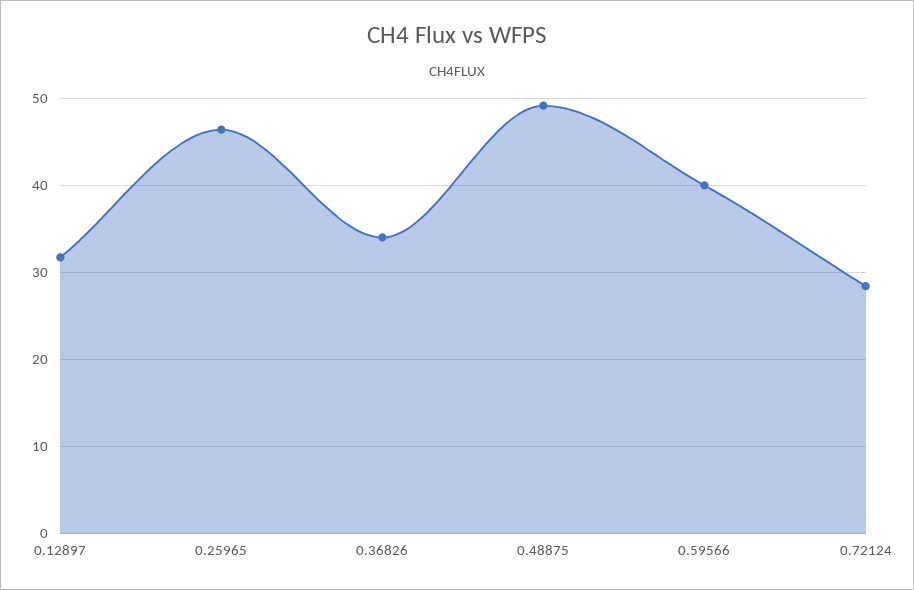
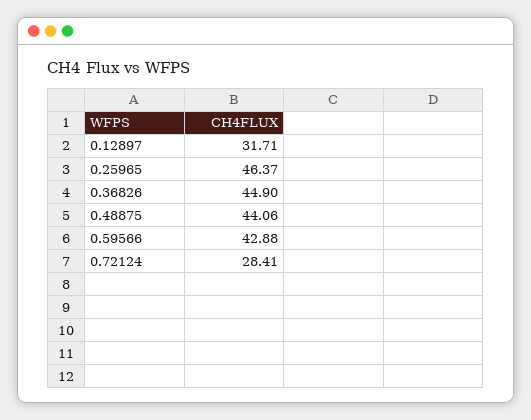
  {
    "0.12897": 31.71,
    "0.25965": 46.37,
-   "0.36826": 34,
+   "0.36826": 44.9,
-   "0.48875": 49,
+   "0.48875": 44.06,
-   "0.59566": 40,
+   "0.59566": 42.88,
    "0.72124": 28.41
  }

